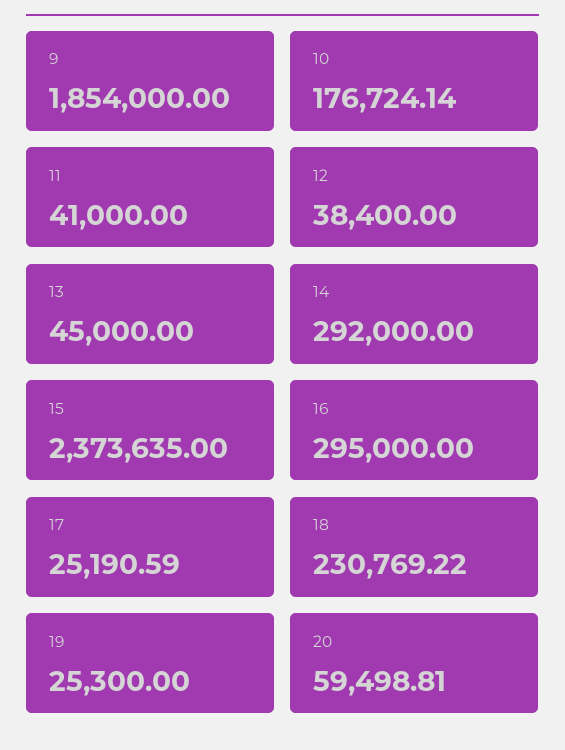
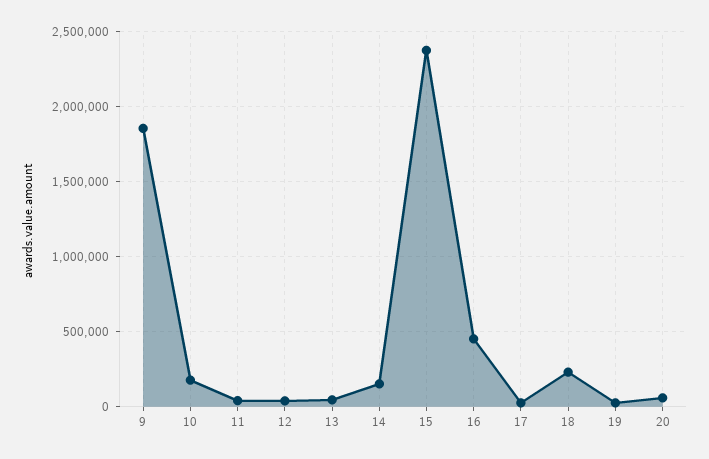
  {
    "9": 1854000,
    "10": 176724.14,
    "11": 41000,
    "12": 38400,
    "13": 45000,
-   "14": 292000,
+   "14": 150000,
    "15": 2373635,
-   "16": 295000,
+   "16": 450000,
    "17": 25190.59,
    "18": 230769.22,
    "19": 25300,
    "20": 59498.81
  }

